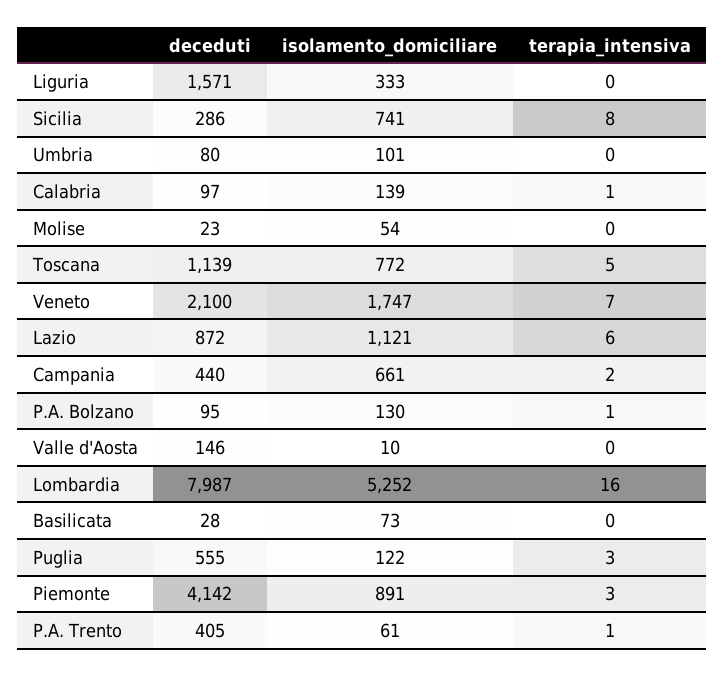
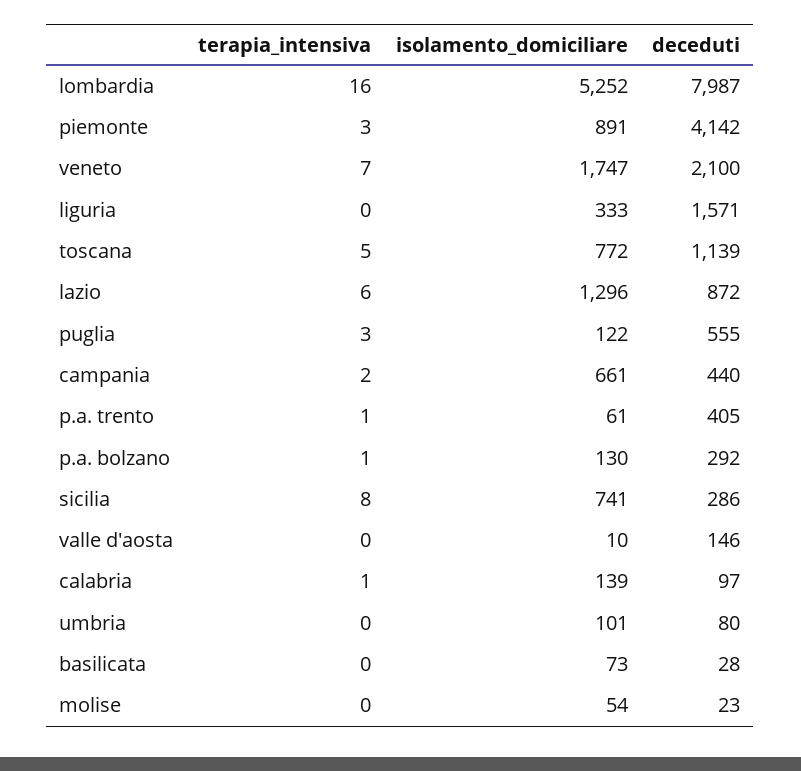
  {
    "deceduti": {
      "Liguria": 1571,
      "Sicilia": 286,
      "Umbria": 80,
      "Calabria": 97,
      "Molise": 23,
      "Toscana": 1139,
      "Veneto": 2100,
      "Lazio": 872,
      "Campania": 440,
-     "P.A. Bolzano": 95,
+     "P.A. Bolzano": 292,
      "Valle d'Aosta": 146,
      "Lombardia": 7987,
      "Basilicata": 28,
      "Puglia": 555,
      "Piemonte": 4142,
      "P.A. Trento": 405
    },
    "isolamento_domiciliare": {
      "Liguria": 333,
      "Sicilia": 741,
      "Umbria": 101,
      "Calabria": 139,
      "Molise": 54,
      "Toscana": 772,
      "Veneto": 1747,
-     "Lazio": 1121,
+     "Lazio": 1296,
      "Campania": 661,
      "P.A. Bolzano": 130,
      "Valle d'Aosta": 10,
      "Lombardia": 5252,
      "Basilicata": 73,
      "Puglia": 122,
      "Piemonte": 891,
      "P.A. Trento": 61
    },
    "terapia_intensiva": {
      "Liguria": 0,
      "Sicilia": 8,
      "Umbria": 0,
      "Calabria": 1,
      "Molise": 0,
      "Toscana": 5,
      "Veneto": 7,
      "Lazio": 6,
      "Campania": 2,
      "P.A. Bolzano": 1,
      "Valle d'Aosta": 0,
      "Lombardia": 16,
      "Basilicata": 0,
      "Puglia": 3,
      "Piemonte": 3,
      "P.A. Trento": 1
    }
  }

